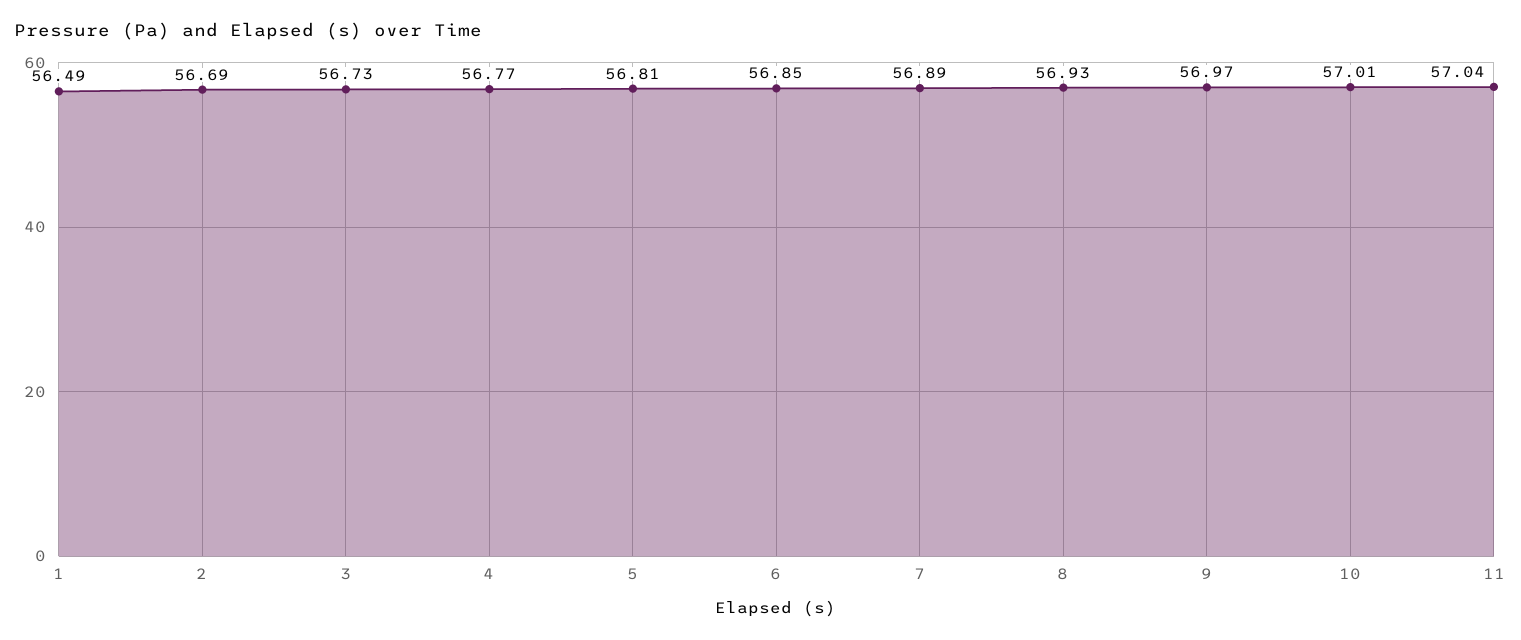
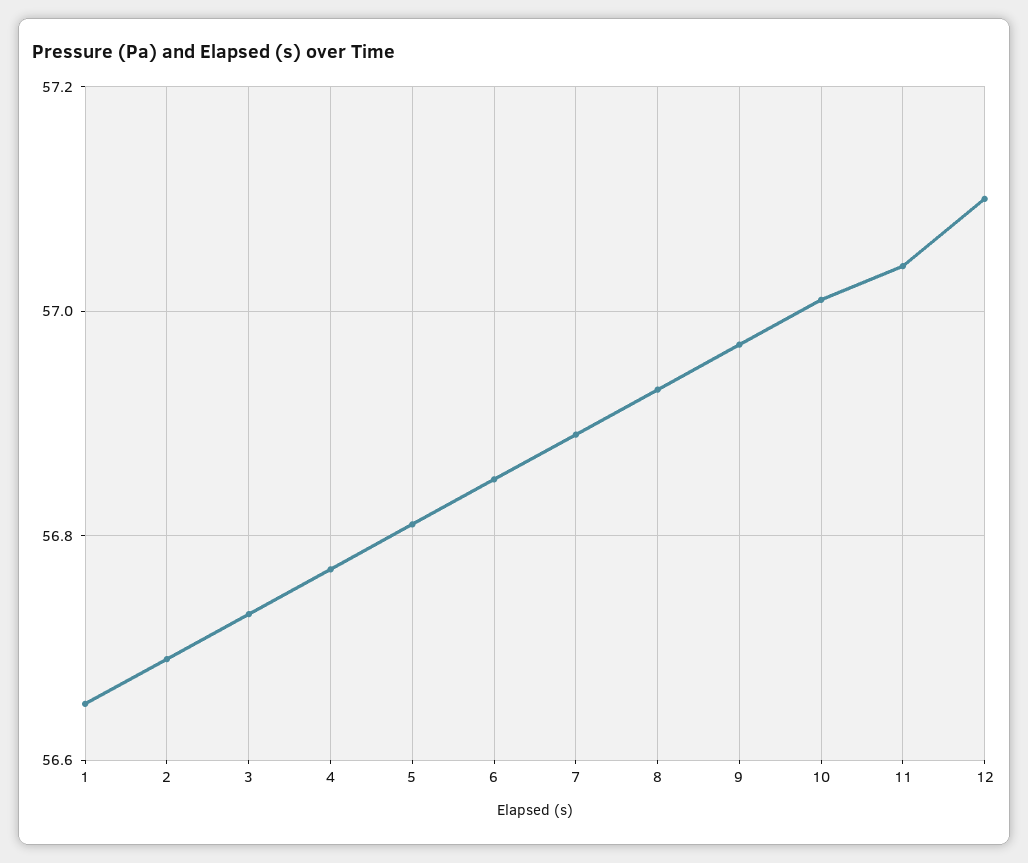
  {
-   "1": 56.49,
+   "1": 56.65,
    "2": 56.69,
    "3": 56.73,
    "4": 56.77,
    "5": 56.81,
    "6": 56.85,
    "7": 56.89,
    "8": 56.93,
    "9": 56.97,
    "10": 57.01,
-   "11": 57.04
+   "11": 57.04,
+   "12": 57.1
  }

